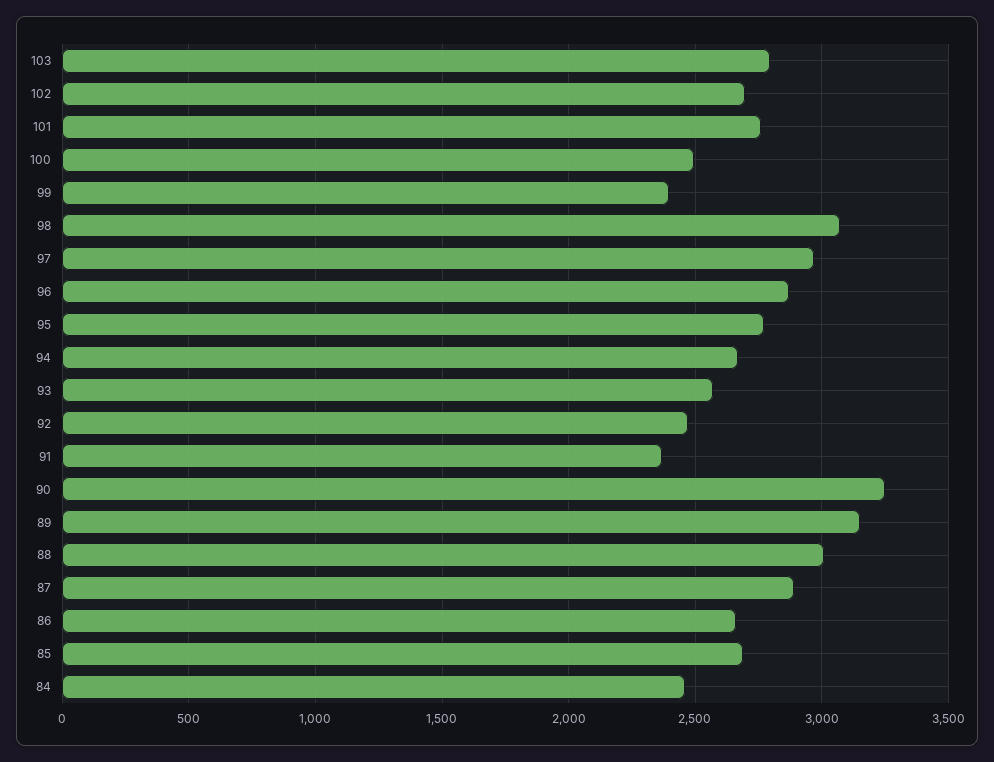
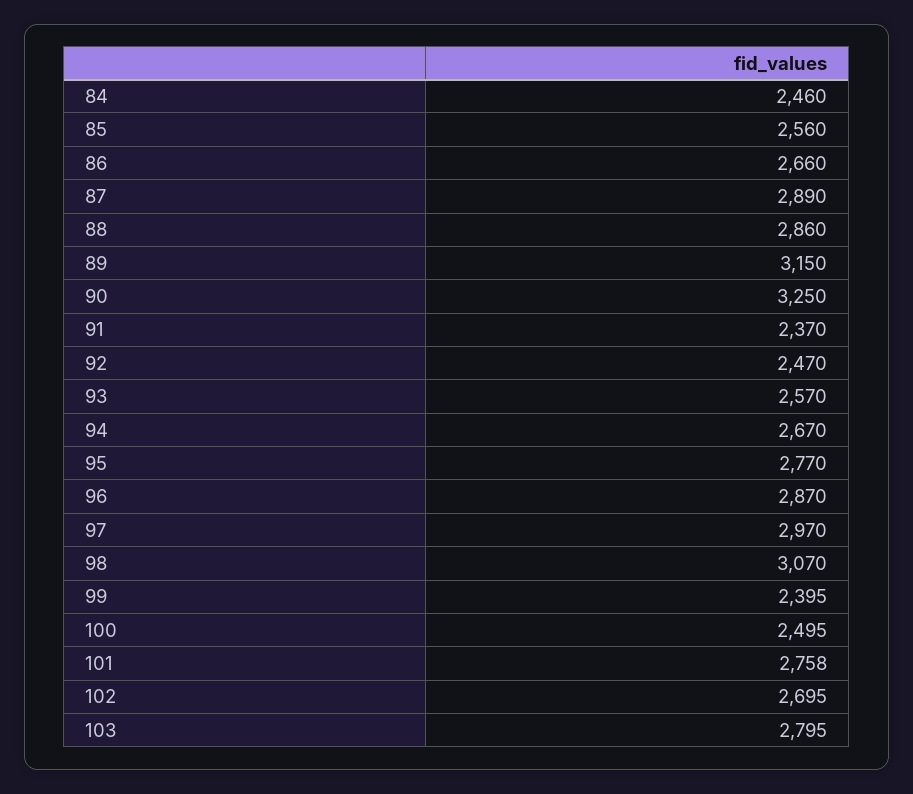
  {
    "103": 2795,
    "102": 2695,
    "101": 2758,
    "100": 2495,
    "99": 2395,
    "98": 3070,
    "97": 2970,
    "96": 2870,
    "95": 2770,
    "94": 2670,
    "93": 2570,
    "92": 2470,
    "91": 2370,
    "90": 3250,
    "89": 3150,
-   "88": 3000,
+   "88": 2860,
    "87": 2890,
    "86": 2660,
-   "85": 2700,
+   "85": 2560,
    "84": 2460
  }

